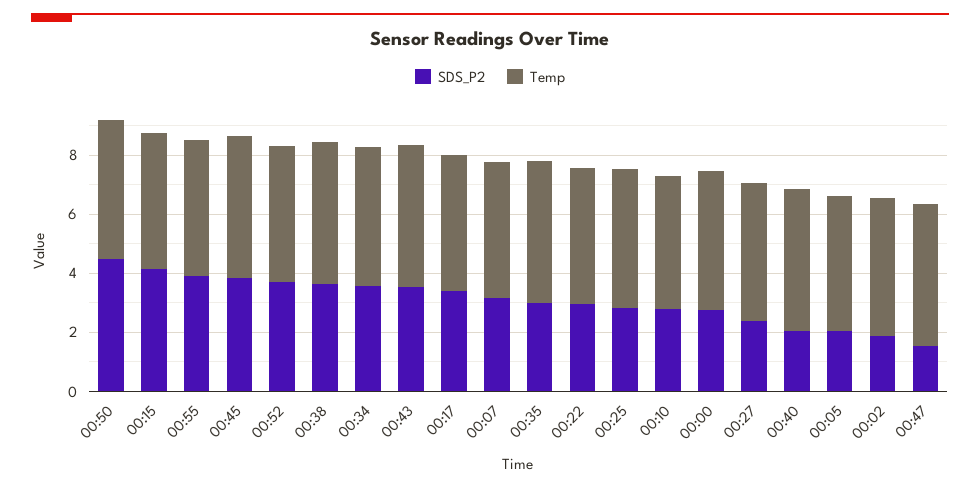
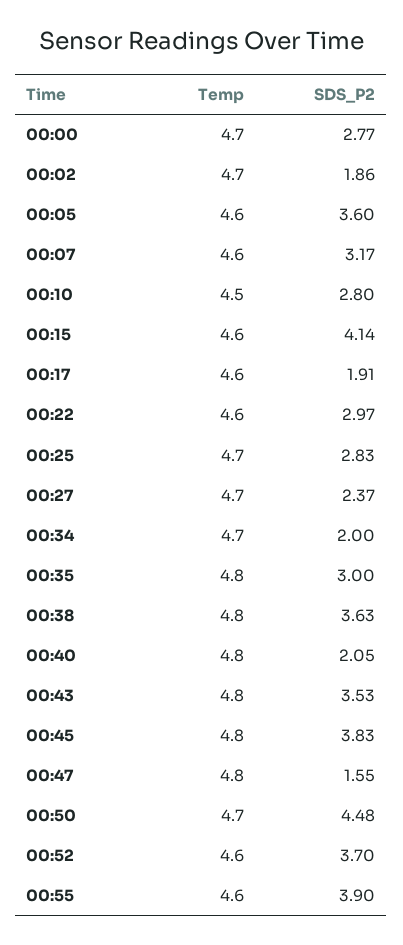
  {
    "SDS_P2": {
      "00:50": 4.48,
      "00:15": 4.14,
      "00:55": 3.9,
      "00:45": 3.83,
      "00:52": 3.7,
      "00:38": 3.63,
-     "00:34": 3.5,
+     "00:34": 2,
      "00:43": 3.53,
-     "00:17": 3.5,
+     "00:17": 1.91,
      "00:07": 3.17,
      "00:35": 3,
      "00:22": 2.97,
      "00:25": 2.83,
      "00:10": 2.8,
      "00:00": 2.77,
      "00:27": 2.37,
      "00:40": 2.05,
-     "00:05": 2,
+     "00:05": 3.6,
      "00:02": 1.86,
      "00:47": 1.55
    },
    "Temp": {
      "00:50": 4.7,
      "00:15": 4.6,
      "00:55": 4.6,
      "00:45": 4.8,
      "00:52": 4.6,
      "00:38": 4.8,
      "00:34": 4.7,
      "00:43": 4.8,
      "00:17": 4.6,
      "00:07": 4.6,
      "00:35": 4.8,
      "00:22": 4.6,
      "00:25": 4.7,
      "00:10": 4.5,
      "00:00": 4.7,
      "00:27": 4.7,
      "00:40": 4.8,
      "00:05": 4.6,
      "00:02": 4.7,
      "00:47": 4.8
    }
  }

